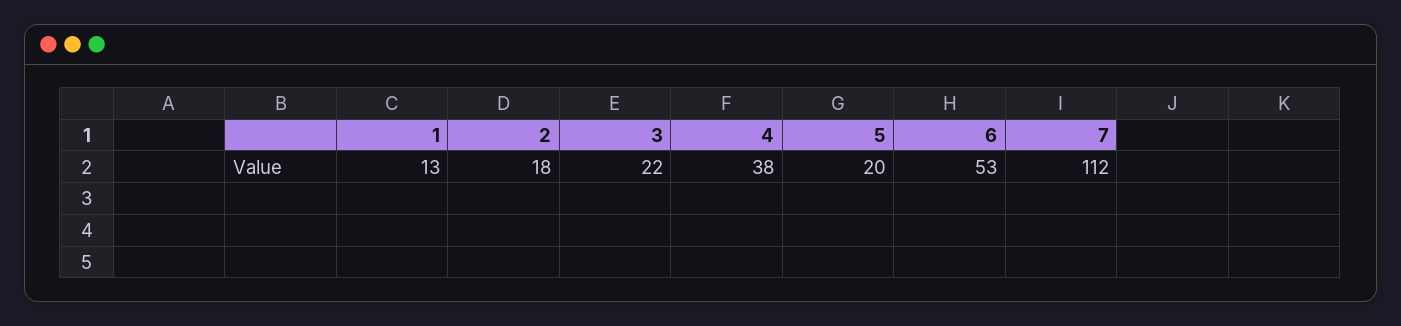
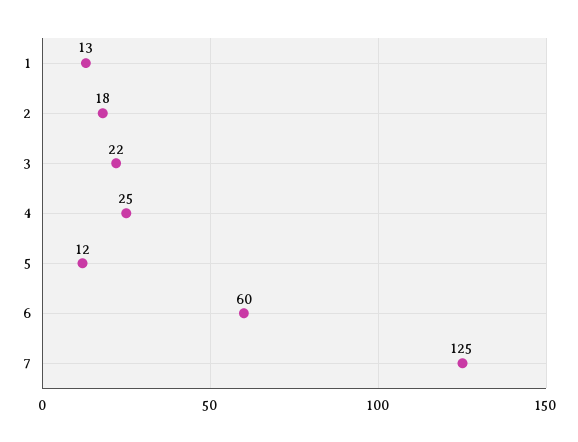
  {
    "1": 13,
    "2": 18,
    "3": 22,
-   "4": 38,
+   "4": 25,
-   "5": 20,
+   "5": 12,
-   "6": 53,
+   "6": 60,
-   "7": 112
+   "7": 125
  }

